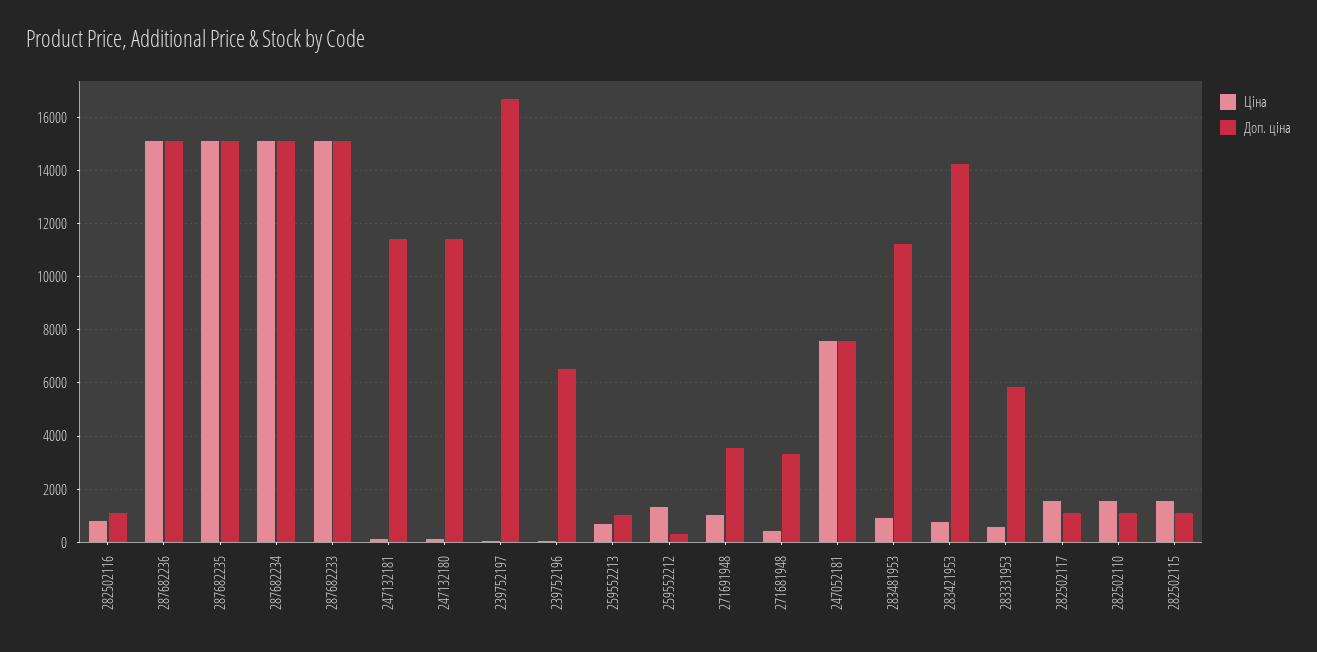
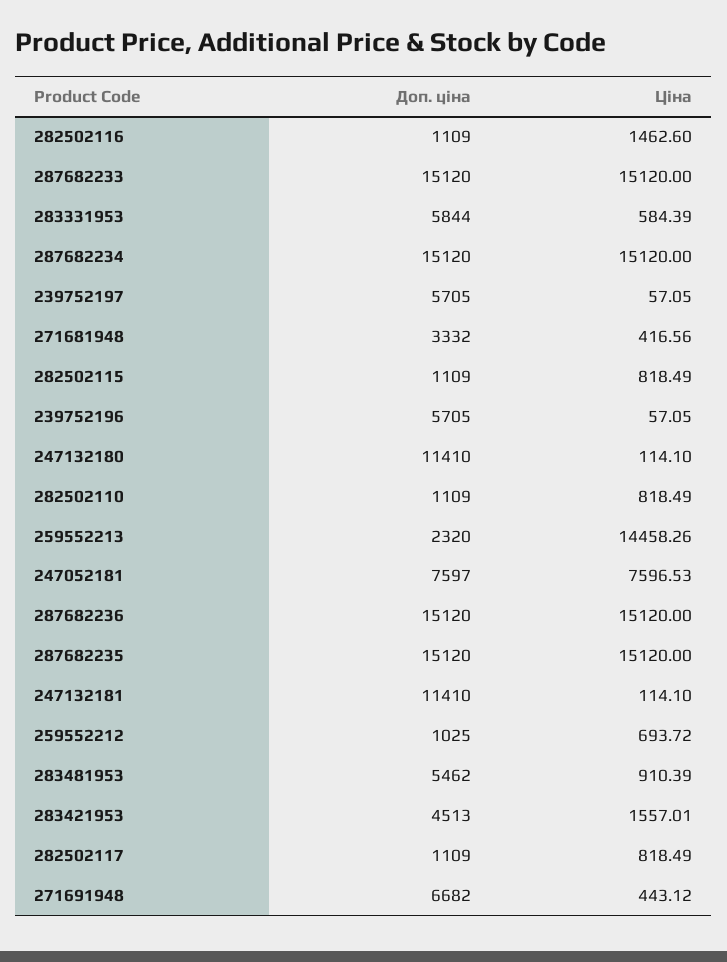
  {
    "Ціна": {
-     "282502116": 750,
+     "282502116": 1462.6,
      "287682236": 15120,
      "287682235": 15120,
      "287682234": 15120,
      "287682233": 15120,
      "247132181": 114.1,
      "247132180": 114.1,
      "239752197": 57.05,
      "239752196": 57.05,
-     "259552213": 750,
+     "259552213": 14458.26,
-     "259552212": 1250,
+     "259552212": 693.72,
-     "271691948": 1000,
+     "271691948": 443.12,
      "271681948": 416.56,
      "247052181": 7596.53,
      "283481953": 910.39,
-     "283421953": 750,
+     "283421953": 1557.01,
      "283331953": 584.39,
-     "282502117": 1500,
+     "282502117": 818.49,
-     "282502110": 1500,
+     "282502110": 818.49,
-     "282502115": 1500
+     "282502115": 818.49
    },
    "Доп. ціна": {
      "282502116": 1109,
      "287682236": 15120,
      "287682235": 15120,
      "287682234": 15120,
      "287682233": 15120,
      "247132181": 11410,
      "247132180": 11410,
-     "239752197": 16750,
+     "239752197": 5705,
-     "239752196": 6500,
+     "239752196": 5705,
-     "259552213": 1000,
+     "259552213": 2320,
-     "259552212": 250,
+     "259552212": 1025,
-     "271691948": 3500,
+     "271691948": 6682,
      "271681948": 3332,
      "247052181": 7597,
-     "283481953": 11250,
+     "283481953": 5462,
-     "283421953": 14250,
+     "283421953": 4513,
      "283331953": 5844,
      "282502117": 1109,
      "282502110": 1109,
      "282502115": 1109
    }
  }

